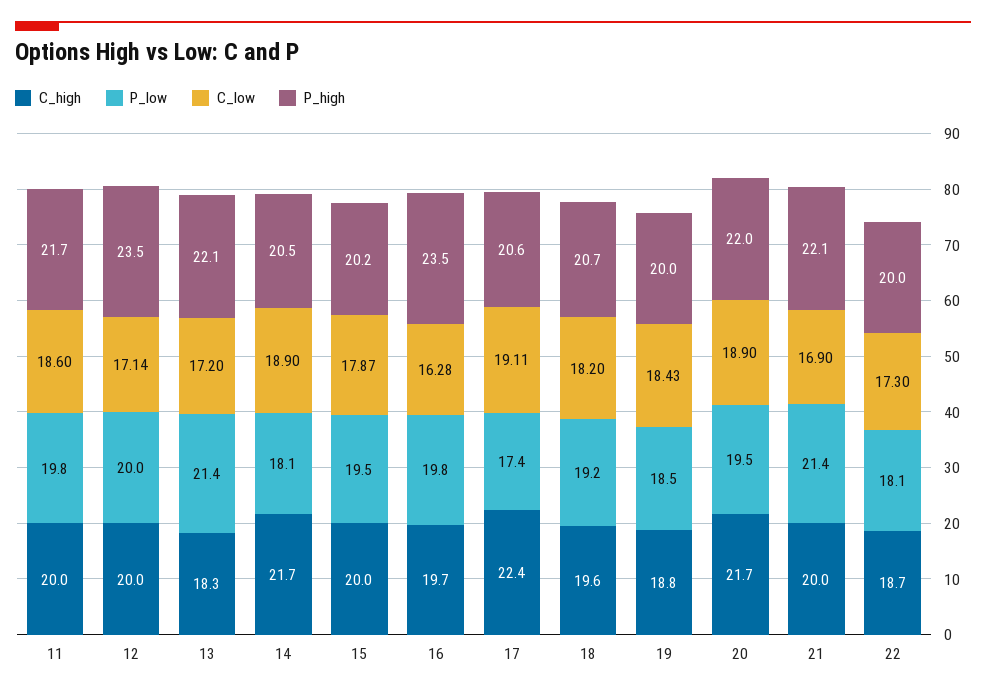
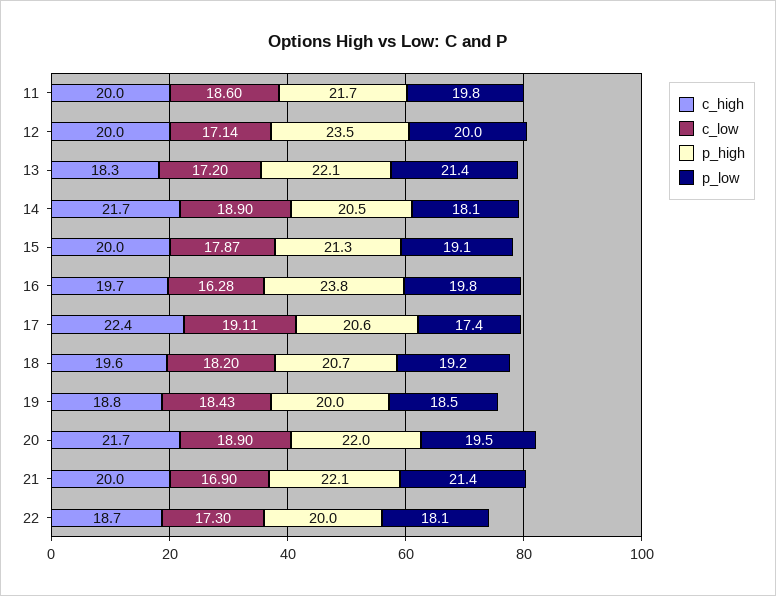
  {
    "C_high": {
      "11": 20,
      "12": 20,
      "13": 18.3,
      "14": 21.7,
      "15": 20,
      "16": 19.7,
      "17": 22.4,
      "18": 19.6,
      "19": 18.8,
      "20": 21.7,
      "21": 20,
      "22": 18.7
    },
    "P_low": {
      "11": 19.8,
      "12": 20,
      "13": 21.4,
      "14": 18.1,
-     "15": 19.5,
+     "15": 19.1,
      "16": 19.8,
      "17": 17.4,
      "18": 19.2,
      "19": 18.5,
      "20": 19.5,
      "21": 21.4,
      "22": 18.1
    },
    "C_low": {
      "11": 18.6,
      "12": 17.14,
      "13": 17.2,
      "14": 18.9,
      "15": 17.87,
      "16": 16.28,
      "17": 19.11,
      "18": 18.2,
      "19": 18.43,
      "20": 18.9,
      "21": 16.9,
      "22": 17.3
    },
    "P_high": {
      "11": 21.7,
      "12": 23.5,
      "13": 22.1,
      "14": 20.5,
-     "15": 20.2,
+     "15": 21.3,
-     "16": 23.5,
+     "16": 23.8,
      "17": 20.6,
      "18": 20.7,
      "19": 20,
      "20": 22,
      "21": 22.1,
      "22": 20
    }
  }

